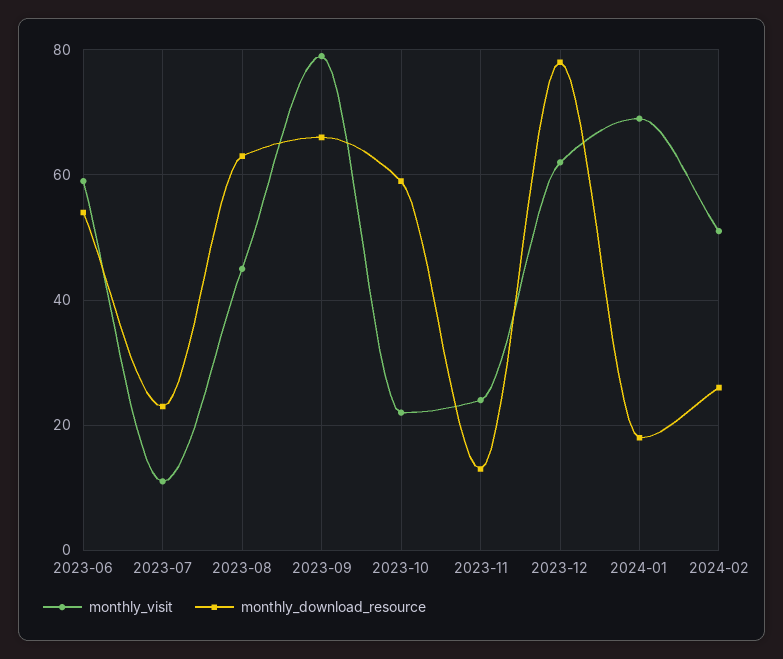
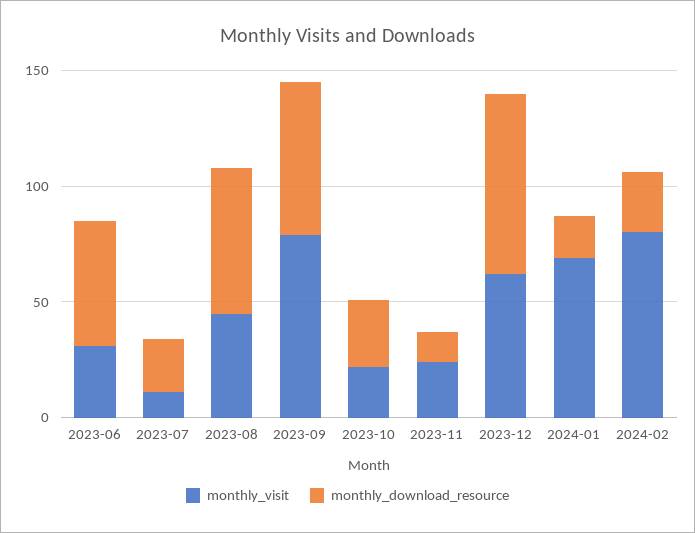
  {
    "monthly_visit": {
-     "2023-06": 60,
+     "2023-06": 30,
      "2023-07": 10,
      "2023-08": 45,
      "2023-09": 80,
      "2023-10": 20,
      "2023-11": 25,
      "2023-12": 60,
      "2024-01": 70,
-     "2024-02": 50
+     "2024-02": 80
    },
    "monthly_download_resource": {
      "2023-06": 55,
      "2023-07": 25,
      "2023-08": 65,
      "2023-09": 65,
-     "2023-10": 60,
+     "2023-10": 30,
      "2023-11": 15,
      "2023-12": 80,
      "2024-01": 20,
      "2024-02": 25
    }
  }

